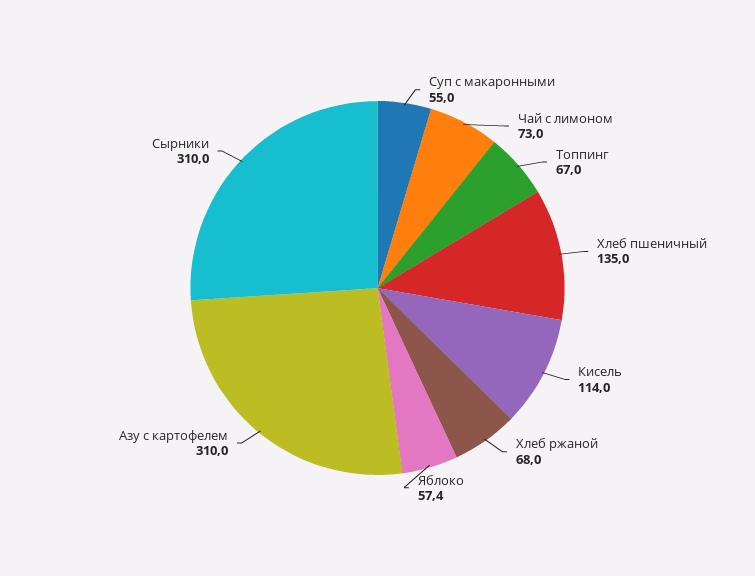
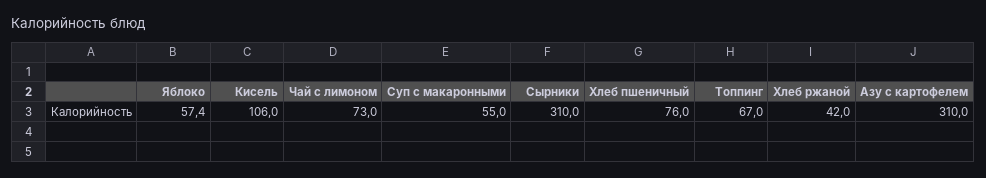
  {
    "Суп с макаронными": 55,
    "Чай с лимоном": 73,
    "Топпинг": 67,
-   "Хлеб пшеничный": 135,
+   "Хлеб пшеничный": 76,
-   "Кисель": 114,
+   "Кисель": 106,
-   "Хлеб ржаной": 68,
+   "Хлеб ржаной": 42,
    "Яблоко": 57.4,
    "Азу с картофелем": 310,
    "Сырники": 310
  }

